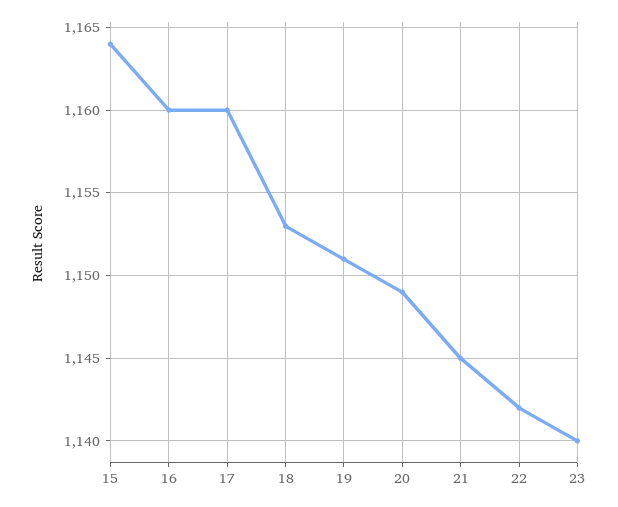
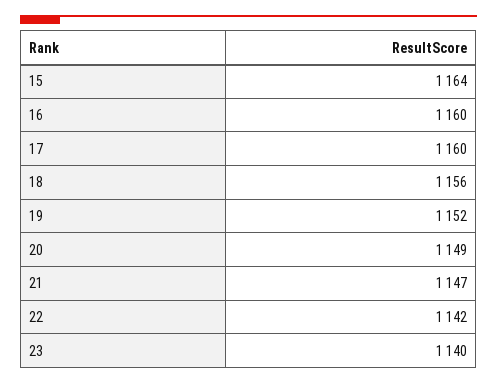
  {
    "15": 1164,
    "16": 1160,
    "17": 1160,
-   "18": 1153,
+   "18": 1156,
-   "19": 1151,
+   "19": 1152,
    "20": 1149,
-   "21": 1145,
+   "21": 1147,
    "22": 1142,
    "23": 1140
  }

